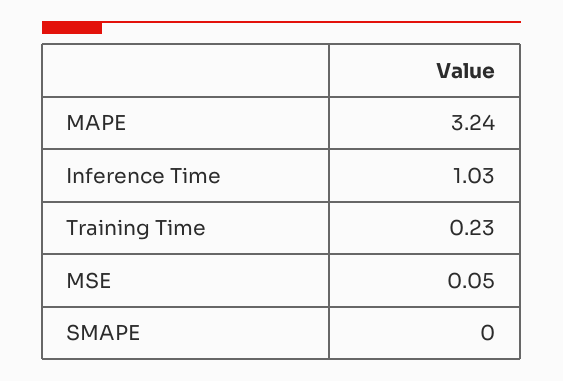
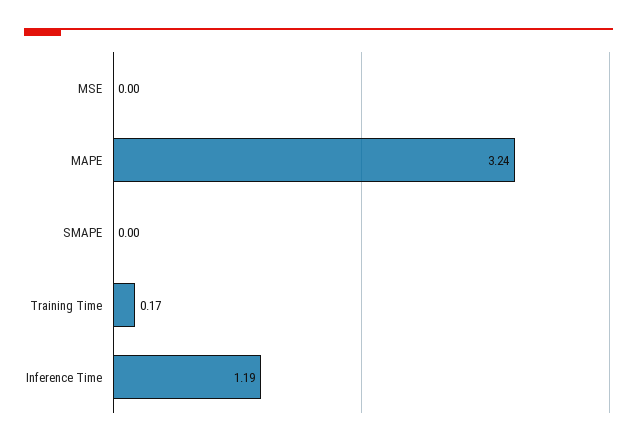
  {
    "MAPE": 3.24,
-   "Inference Time": 1.03,
+   "Inference Time": 1.19,
-   "Training Time": 0.23,
+   "Training Time": 0.17,
-   "MSE": 0.05,
+   "MSE": 0,
    "SMAPE": 0
  }

